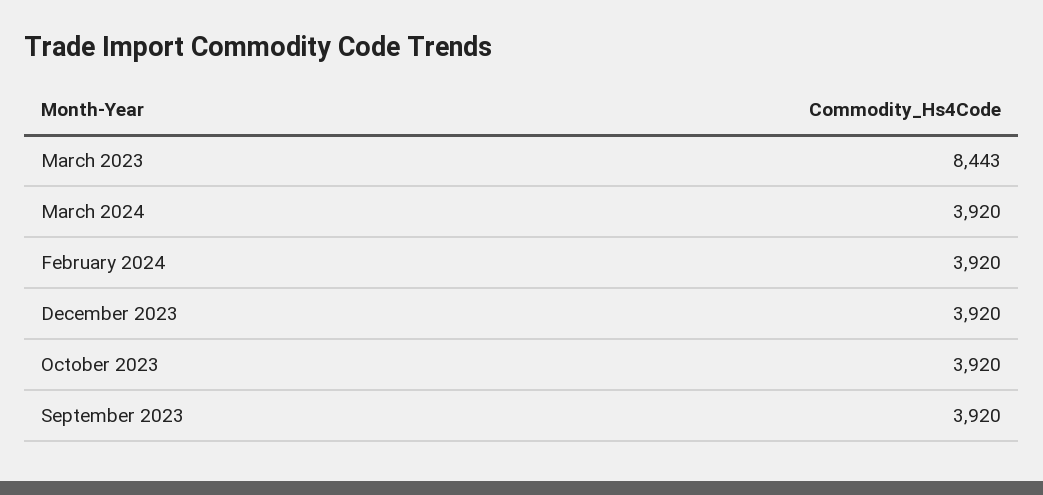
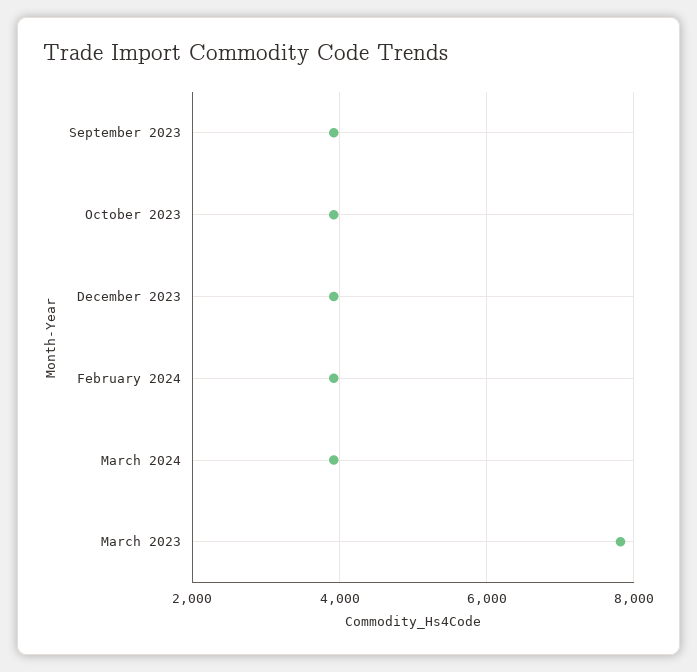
  {
-   "March 2023": 8443,
+   "March 2023": 7800,
    "March 2024": 3920,
    "February 2024": 3920,
    "December 2023": 3920,
    "October 2023": 3920,
    "September 2023": 3920
  }

